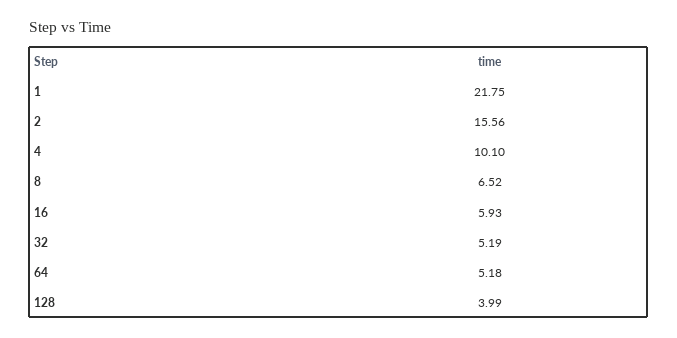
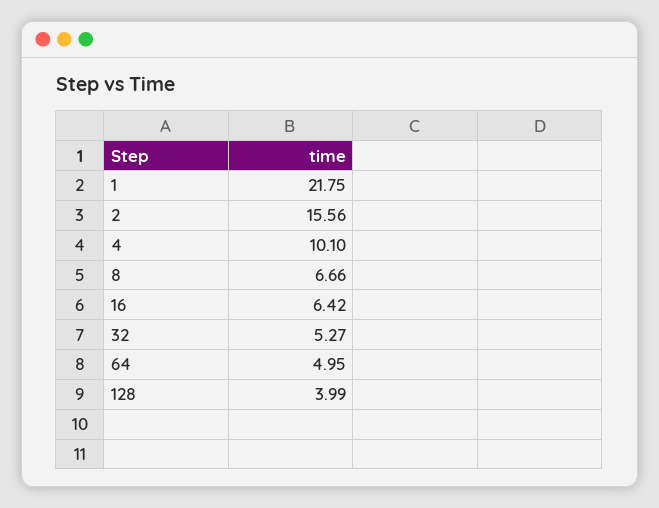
  {
    "1": 21.75,
    "2": 15.56,
    "4": 10.1,
-   "8": 6.52,
+   "8": 6.66,
-   "16": 5.93,
+   "16": 6.42,
-   "32": 5.19,
+   "32": 5.27,
-   "64": 5.18,
+   "64": 4.95,
    "128": 3.99
  }

